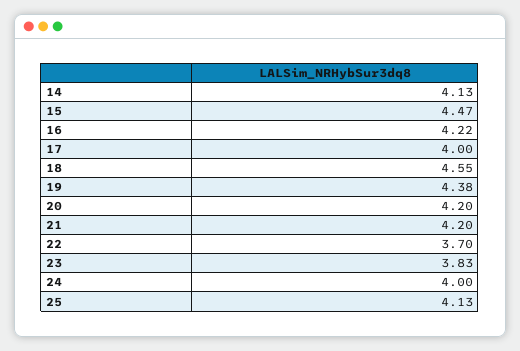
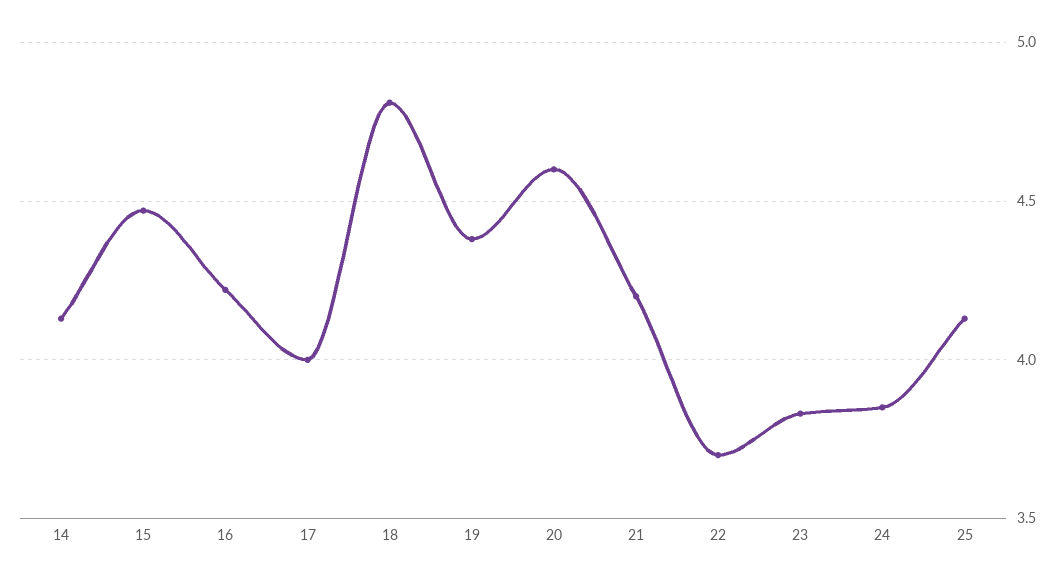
  {
    "14": 4.13,
    "15": 4.47,
    "16": 4.22,
    "17": 4,
-   "18": 4.55,
+   "18": 4.8,
    "19": 4.38,
-   "20": 4.2,
+   "20": 4.6,
    "21": 4.2,
    "22": 3.7,
    "23": 3.83,
-   "24": 4,
+   "24": 3.85,
    "25": 4.13
  }

